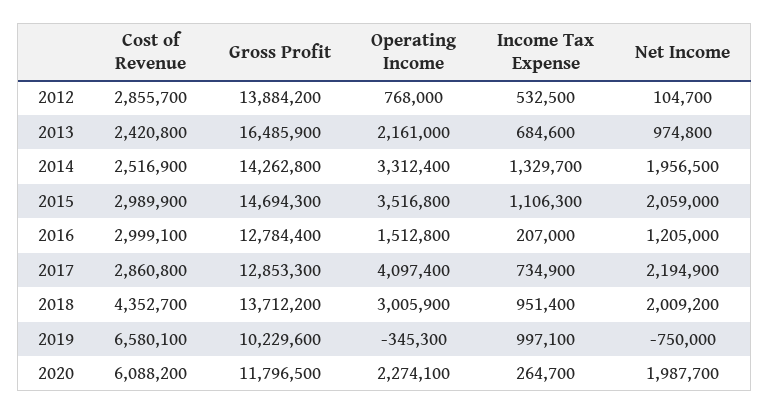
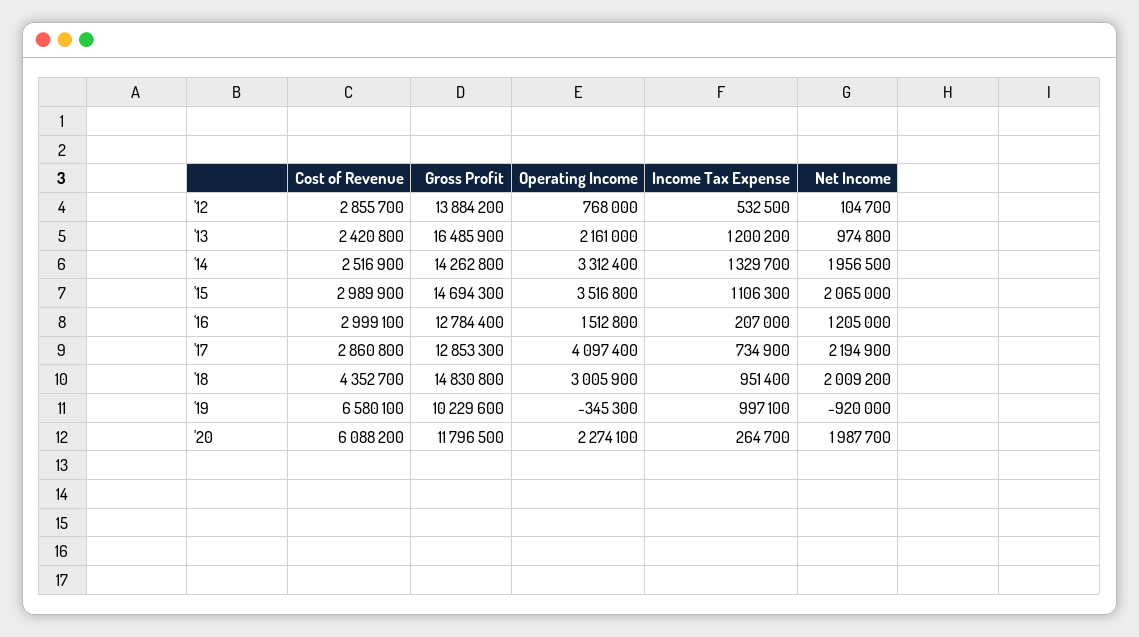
  {
    "Cost of Revenue": {
      "2012": 2855700,
      "2013": 2420800,
      "2014": 2516900,
      "2015": 2989900,
      "2016": 2999100,
      "2017": 2860800,
      "2018": 4352700,
      "2019": 6580100,
      "2020": 6088200
    },
    "Gross Profit": {
      "2012": 13884200,
      "2013": 16485900,
      "2014": 14262800,
      "2015": 14694300,
      "2016": 12784400,
      "2017": 12853300,
-     "2018": 13712200,
+     "2018": 14830800,
      "2019": 10229600,
      "2020": 11796500
    },
    "Operating Income": {
      "2012": 768000,
      "2013": 2161000,
      "2014": 3312400,
      "2015": 3516800,
      "2016": 1512800,
      "2017": 4097400,
      "2018": 3005900,
      "2019": -345300,
      "2020": 2274100
    },
    "Income Tax Expense": {
      "2012": 532500,
-     "2013": 684600,
+     "2013": 1200200,
      "2014": 1329700,
      "2015": 1106300,
      "2016": 207000,
      "2017": 734900,
      "2018": 951400,
      "2019": 997100,
      "2020": 264700
    },
    "Net Income": {
      "2012": 104700,
      "2013": 974800,
      "2014": 1956500,
-     "2015": 2059000,
+     "2015": 2065000,
      "2016": 1205000,
      "2017": 2194900,
      "2018": 2009200,
-     "2019": -750000,
+     "2019": -920000,
      "2020": 1987700
    }
  }

